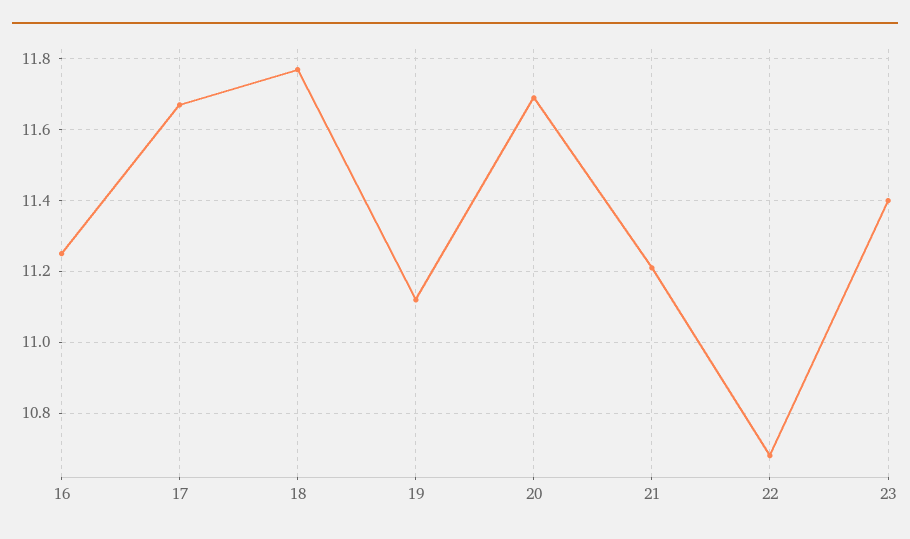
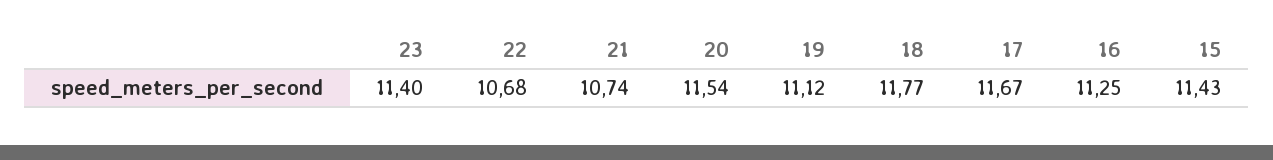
  {
    "16": 11.25,
    "17": 11.67,
    "18": 11.77,
    "19": 11.12,
-   "20": 11.7,
+   "20": 11.54,
-   "21": 11.2,
+   "21": 10.74,
    "22": 10.68,
-   "23": 11.4
+   "23": 11.4,
+   "15": 11.43
  }

